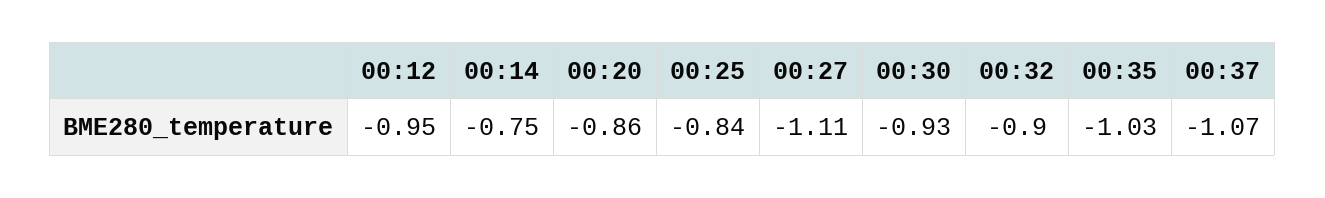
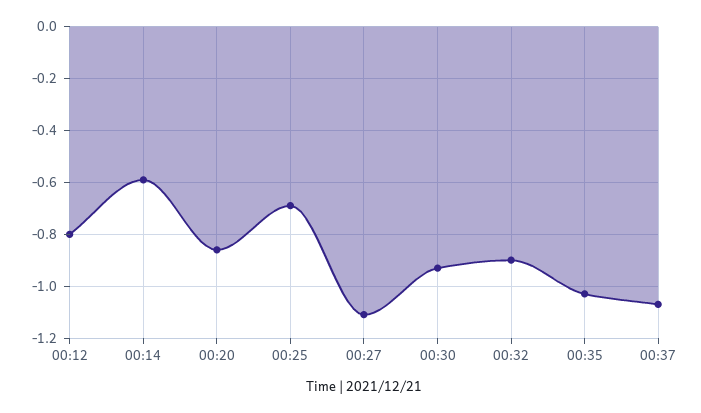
  {
-   "00:12": -0.95,
+   "00:12": -0.8,
-   "00:14": -0.75,
+   "00:14": -0.6,
    "00:20": -0.86,
-   "00:25": -0.84,
+   "00:25": -0.7,
    "00:27": -1.11,
    "00:30": -0.93,
    "00:32": -0.9,
    "00:35": -1.03,
    "00:37": -1.07
  }

